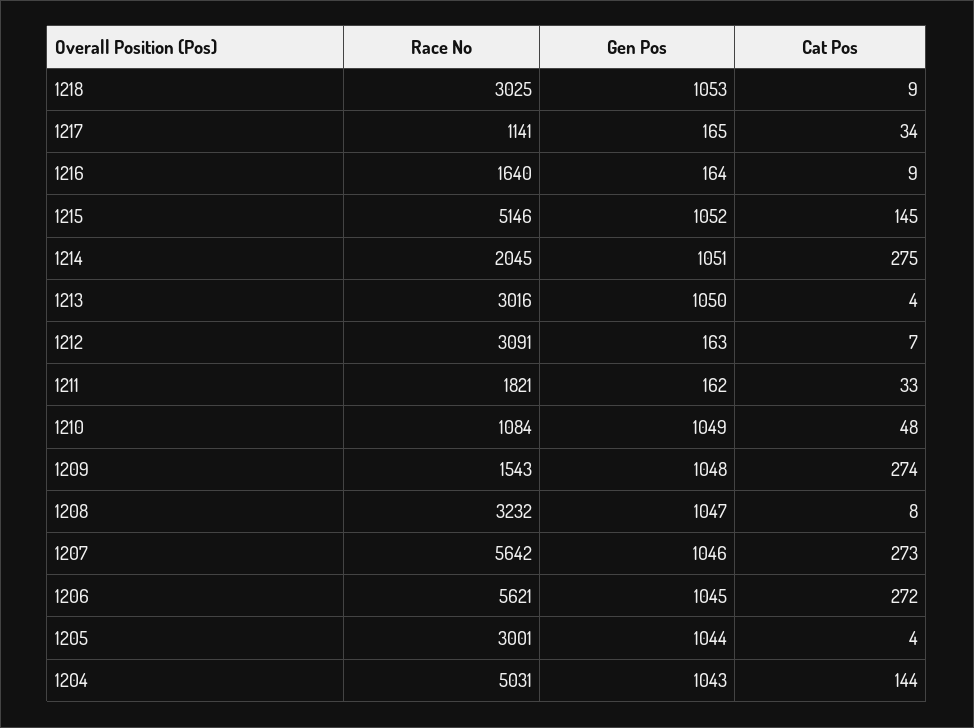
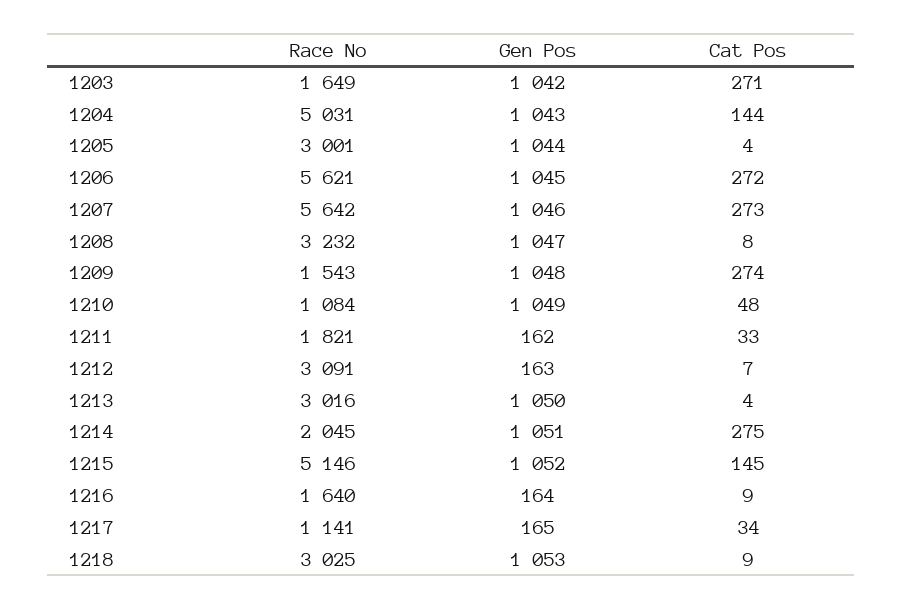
  {
    "Race No": {
      "1218": 3025,
      "1217": 1141,
      "1216": 1640,
      "1215": 5146,
      "1214": 2045,
      "1213": 3016,
      "1212": 3091,
      "1211": 1821,
      "1210": 1084,
      "1209": 1543,
      "1208": 3232,
      "1207": 5642,
      "1206": 5621,
      "1205": 3001,
-     "1204": 5031
+     "1204": 5031,
+     "1203": 1649
    },
    "Gen Pos": {
      "1218": 1053,
      "1217": 165,
      "1216": 164,
      "1215": 1052,
      "1214": 1051,
      "1213": 1050,
      "1212": 163,
      "1211": 162,
      "1210": 1049,
      "1209": 1048,
      "1208": 1047,
      "1207": 1046,
      "1206": 1045,
      "1205": 1044,
-     "1204": 1043
+     "1204": 1043,
+     "1203": 1042
    },
    "Cat Pos": {
      "1218": 9,
      "1217": 34,
      "1216": 9,
      "1215": 145,
      "1214": 275,
      "1213": 4,
      "1212": 7,
      "1211": 33,
      "1210": 48,
      "1209": 274,
      "1208": 8,
      "1207": 273,
      "1206": 272,
      "1205": 4,
-     "1204": 144
+     "1204": 144,
+     "1203": 271
    }
  }

